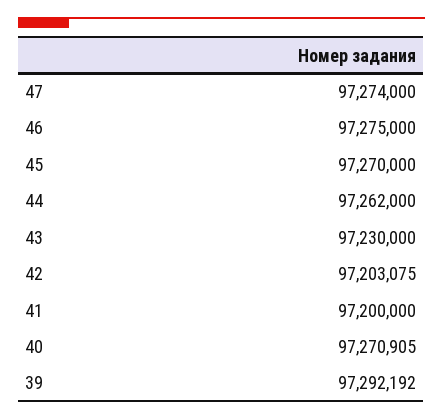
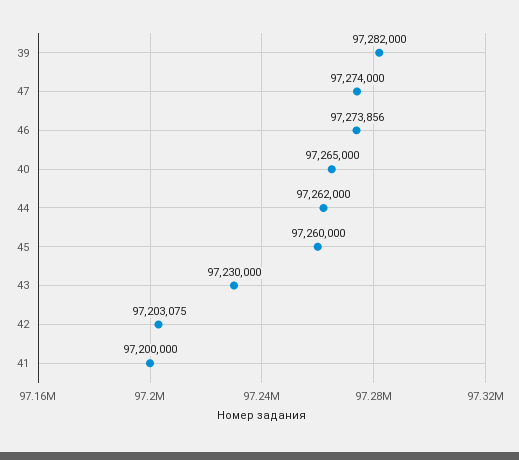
  {
    "47": 97274000,
-   "46": 97275000,
+   "46": 97273856,
-   "45": 97270000,
+   "45": 97260000,
    "44": 97262000,
    "43": 97230000,
    "42": 97203075,
    "41": 97200000,
-   "40": 97270905,
+   "40": 97265000,
-   "39": 97292192
+   "39": 97282000
  }

